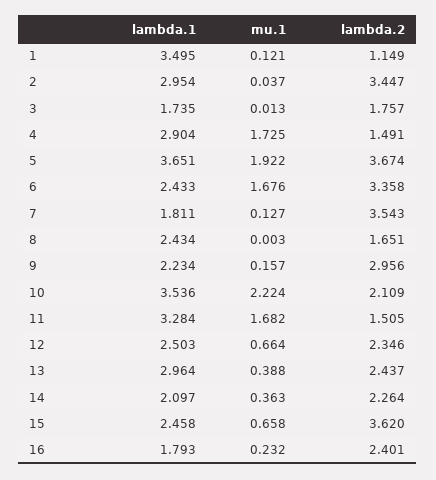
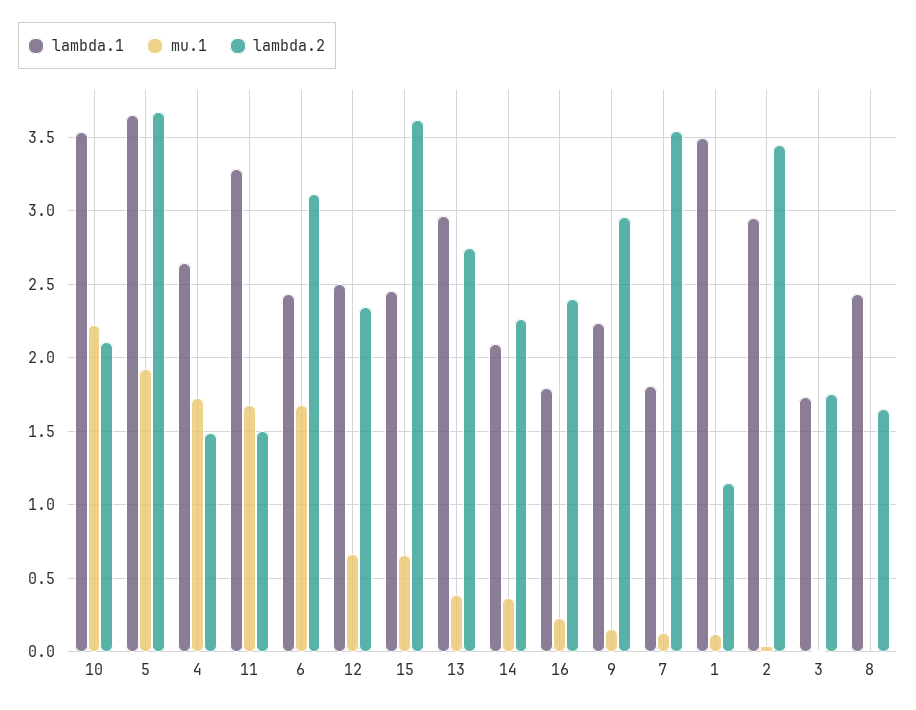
  {
    "lambda.1": {
      "1": 3.495,
      "2": 2.954,
      "3": 1.735,
-     "4": 2.904,
+     "4": 2.65,
      "5": 3.651,
      "6": 2.433,
      "7": 1.811,
      "8": 2.434,
      "9": 2.234,
      "10": 3.536,
      "11": 3.284,
      "12": 2.503,
      "13": 2.964,
      "14": 2.097,
      "15": 2.458,
      "16": 1.793
    },
    "mu.1": {
      "1": 0.121,
      "2": 0.037,
      "3": 0.013,
      "4": 1.725,
      "5": 1.922,
      "6": 1.676,
      "7": 0.127,
      "8": 0.003,
      "9": 0.157,
      "10": 2.224,
      "11": 1.682,
      "12": 0.664,
      "13": 0.388,
      "14": 0.363,
      "15": 0.658,
      "16": 0.232
    },
    "lambda.2": {
      "1": 1.149,
      "2": 3.447,
      "3": 1.757,
      "4": 1.491,
      "5": 3.674,
-     "6": 3.358,
+     "6": 3.1,
      "7": 3.543,
      "8": 1.651,
      "9": 2.956,
      "10": 2.109,
      "11": 1.505,
      "12": 2.346,
-     "13": 2.437,
+     "13": 2.75,
      "14": 2.264,
      "15": 3.62,
      "16": 2.401
    }
  }

